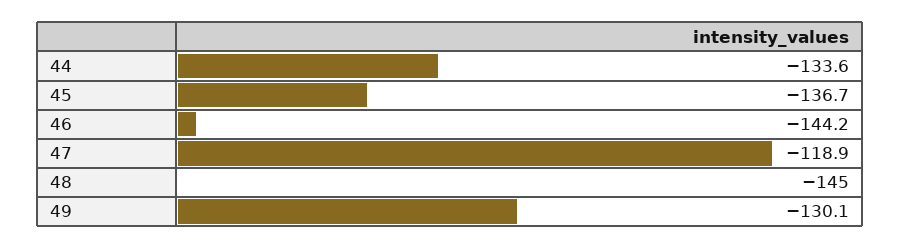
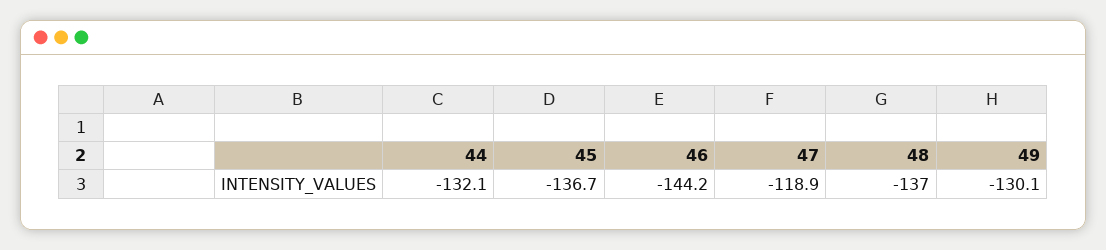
  {
-   "44": -133.6,
+   "44": -132.1,
    "45": -136.7,
    "46": -144.2,
    "47": -118.9,
-   "48": -145,
+   "48": -137,
    "49": -130.1
  }

